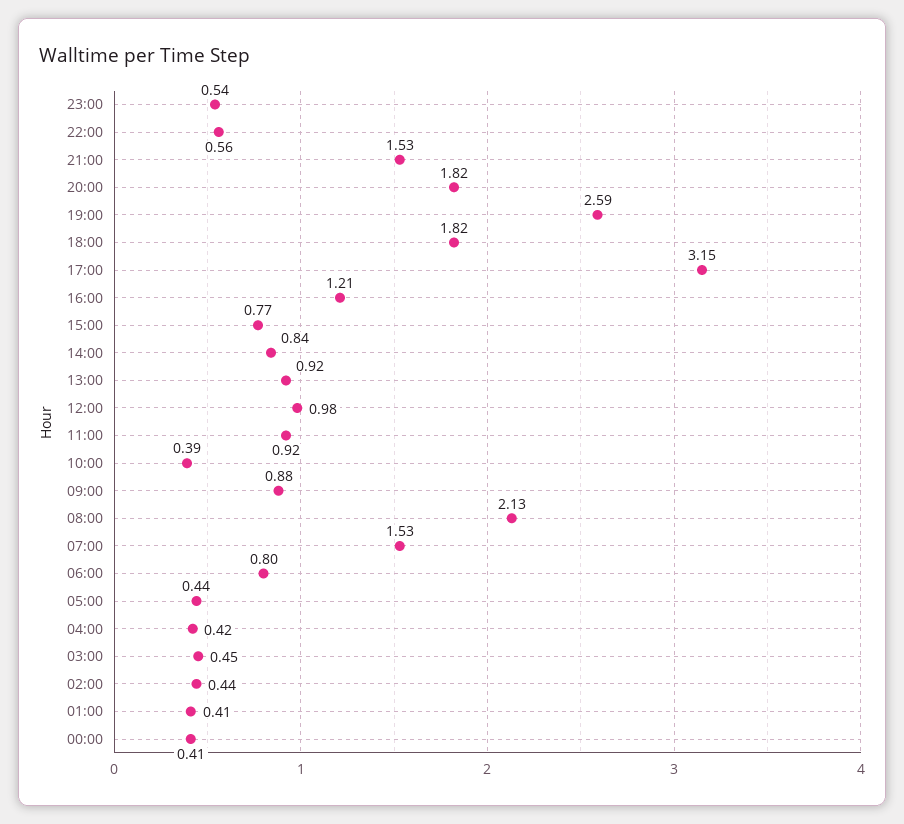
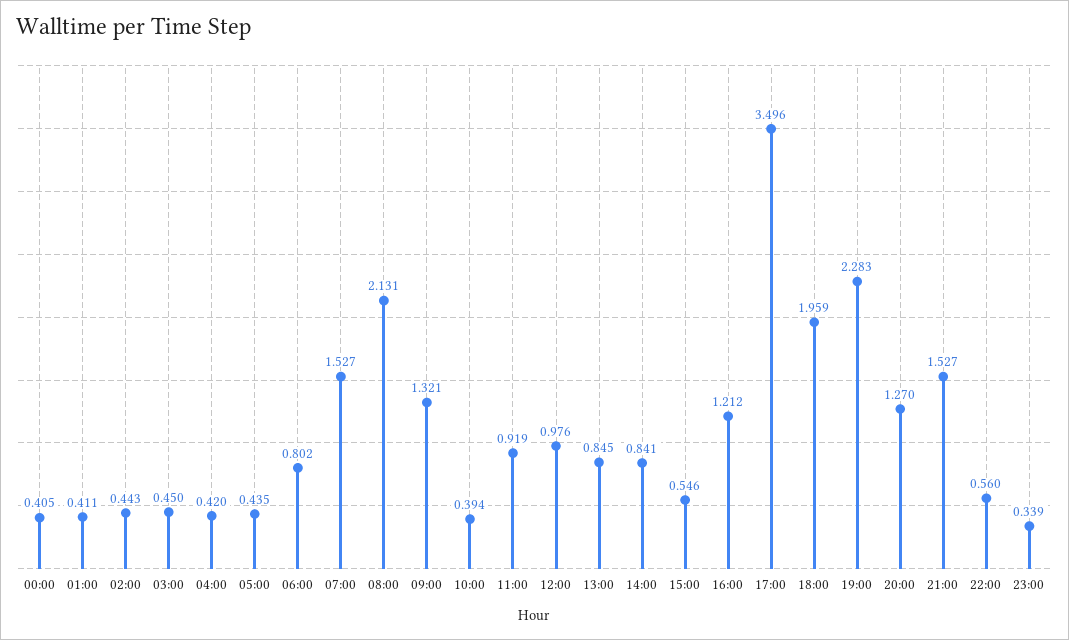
  {
-   "23:00": 0.54,
+   "23:00": 0.339,
    "22:00": 0.56,
    "21:00": 1.527,
-   "20:00": 1.82,
+   "20:00": 1.27,
-   "19:00": 2.59,
+   "19:00": 2.283,
-   "18:00": 1.82,
+   "18:00": 1.959,
-   "17:00": 3.15,
+   "17:00": 3.496,
    "16:00": 1.212,
-   "15:00": 0.77,
+   "15:00": 0.546,
    "14:00": 0.841,
-   "13:00": 0.92,
+   "13:00": 0.845,
    "12:00": 0.976,
    "11:00": 0.919,
    "10:00": 0.394,
-   "09:00": 0.88,
+   "09:00": 1.321,
    "08:00": 2.131,
    "07:00": 1.527,
    "06:00": 0.802,
    "05:00": 0.435,
    "04:00": 0.42,
    "03:00": 0.45,
    "02:00": 0.443,
    "01:00": 0.411,
    "00:00": 0.405
  }

